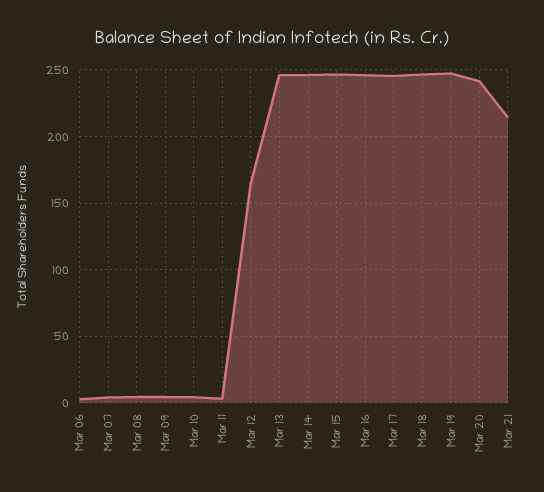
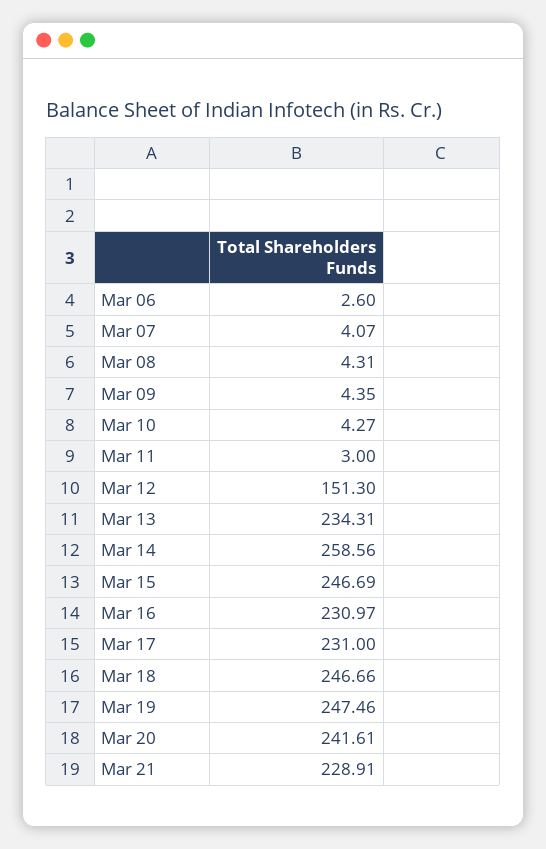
  {
    "Mar 06": 2.6,
    "Mar 07": 4.07,
    "Mar 08": 4.31,
    "Mar 09": 4.35,
    "Mar 10": 4.27,
    "Mar 11": 3,
-   "Mar 12": 165,
+   "Mar 12": 151.3,
-   "Mar 13": 245,
+   "Mar 13": 234.31,
-   "Mar 14": 245,
+   "Mar 14": 258.56,
    "Mar 15": 246.69,
-   "Mar 16": 245,
+   "Mar 16": 230.97,
-   "Mar 17": 245,
+   "Mar 17": 231,
    "Mar 18": 246.66,
    "Mar 19": 247.46,
    "Mar 20": 241.61,
-   "Mar 21": 215
+   "Mar 21": 228.91
  }

